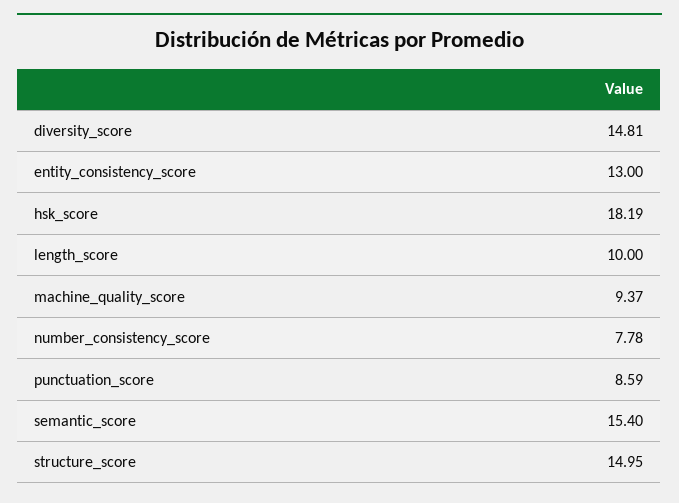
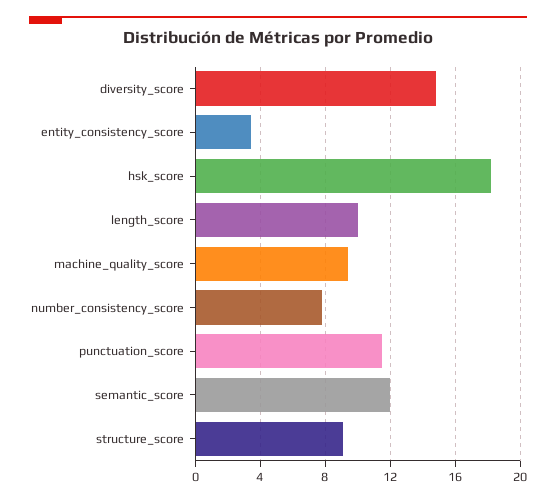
  {
    "diversity_score": 14.81,
-   "entity_consistency_score": 13,
+   "entity_consistency_score": 3.5,
    "hsk_score": 18.19,
    "length_score": 10,
    "machine_quality_score": 9.37,
    "number_consistency_score": 7.78,
-   "punctuation_score": 8.59,
+   "punctuation_score": 11.5,
-   "semantic_score": 15.4,
+   "semantic_score": 12,
-   "structure_score": 14.95
+   "structure_score": 9
  }

